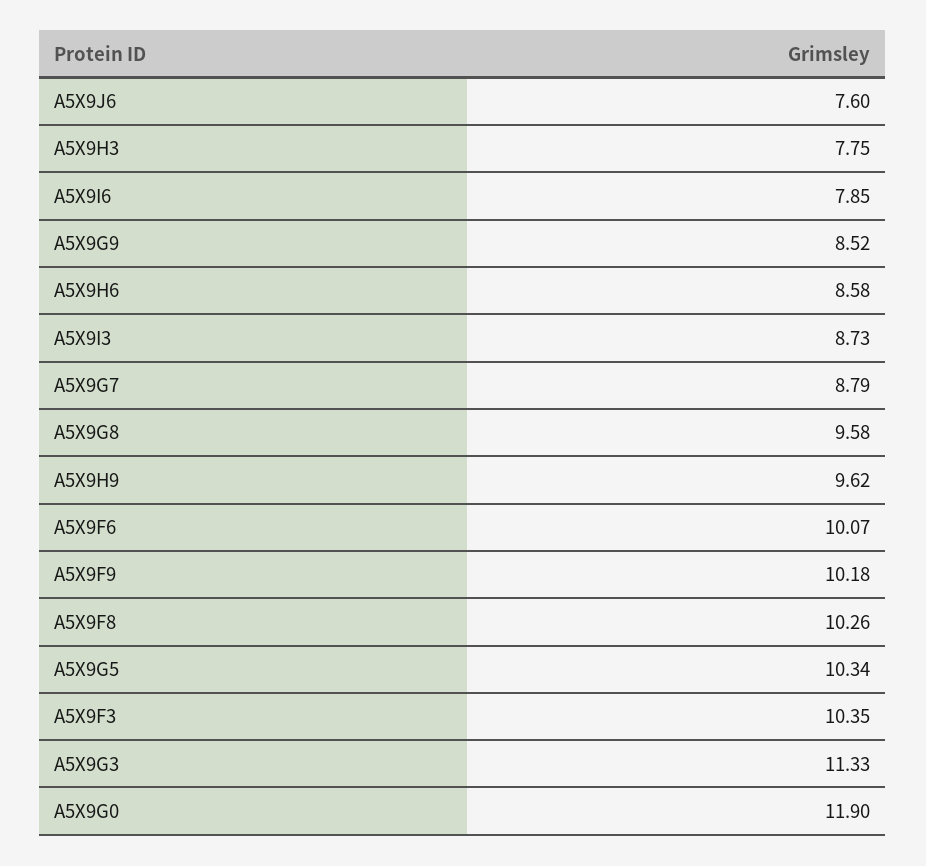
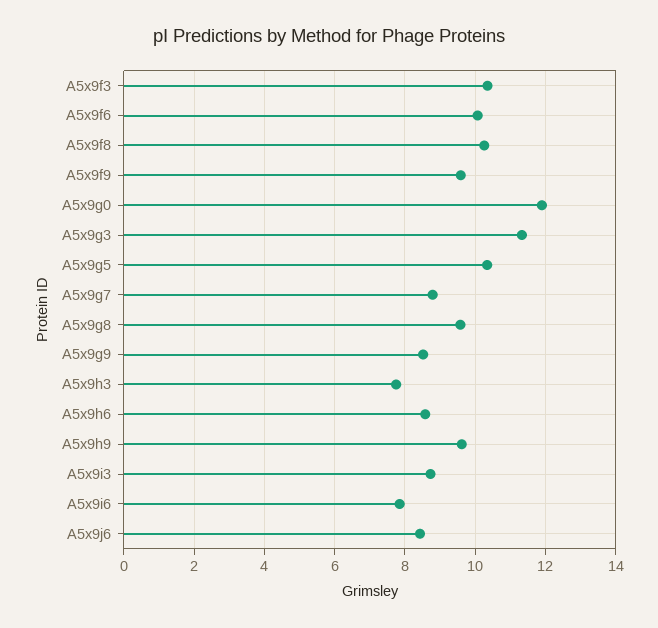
  {
-   "A5X9J6": 7.6,
+   "A5X9J6": 8.4,
    "A5X9H3": 7.75,
    "A5X9I6": 7.85,
    "A5X9G9": 8.52,
    "A5X9H6": 8.58,
    "A5X9I3": 8.73,
    "A5X9G7": 8.79,
    "A5X9G8": 9.58,
    "A5X9H9": 9.62,
    "A5X9F6": 10.07,
-   "A5X9F9": 10.18,
+   "A5X9F9": 9.6,
    "A5X9F8": 10.26,
    "A5X9G5": 10.34,
    "A5X9F3": 10.35,
    "A5X9G3": 11.33,
    "A5X9G0": 11.9
  }

